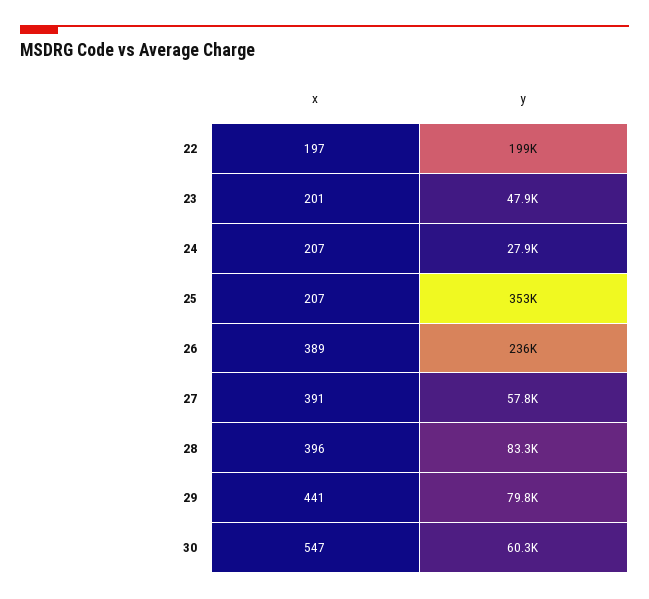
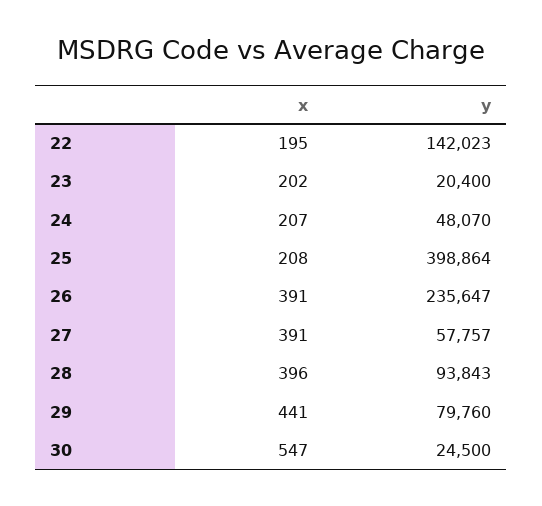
  {
    "x": {
-     "22": 197,
+     "22": 195,
-     "23": 201,
+     "23": 202,
      "24": 207,
-     "25": 207,
+     "25": 208,
-     "26": 389,
+     "26": 391,
      "27": 391,
      "28": 396,
      "29": 441,
      "30": 547
    },
    "y": {
-     "22": 199000,
+     "22": 142023,
-     "23": 47900,
+     "23": 20400,
-     "24": 27900,
+     "24": 48070,
-     "25": 353000,
+     "25": 398864,
      "26": 235647,
      "27": 57757,
-     "28": 83300,
+     "28": 93843,
      "29": 79760,
-     "30": 60300
+     "30": 24500
    }
  }

